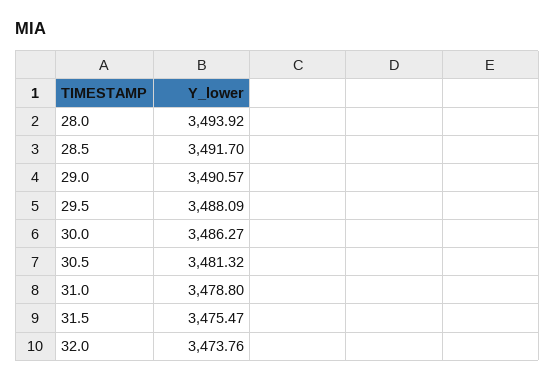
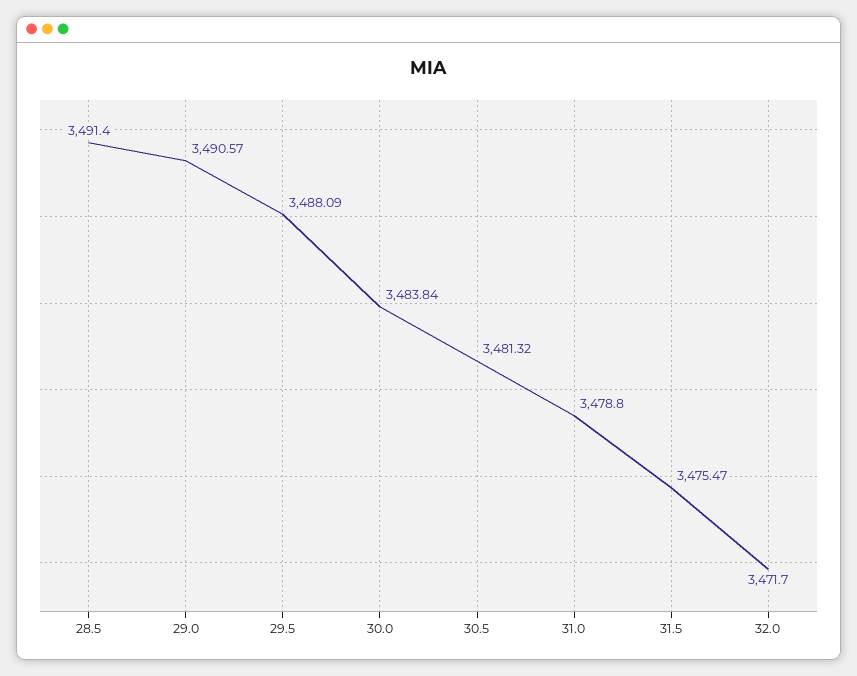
  {
-   "28.0": 3493.92,
-   "28.5": 3491.7,
+   "28.5": 3491.4,
    "29.0": 3490.57,
    "29.5": 3488.09,
-   "30.0": 3486.27,
+   "30.0": 3483.84,
    "30.5": 3481.32,
    "31.0": 3478.8,
    "31.5": 3475.47,
-   "32.0": 3473.76
+   "32.0": 3471.7
  }

